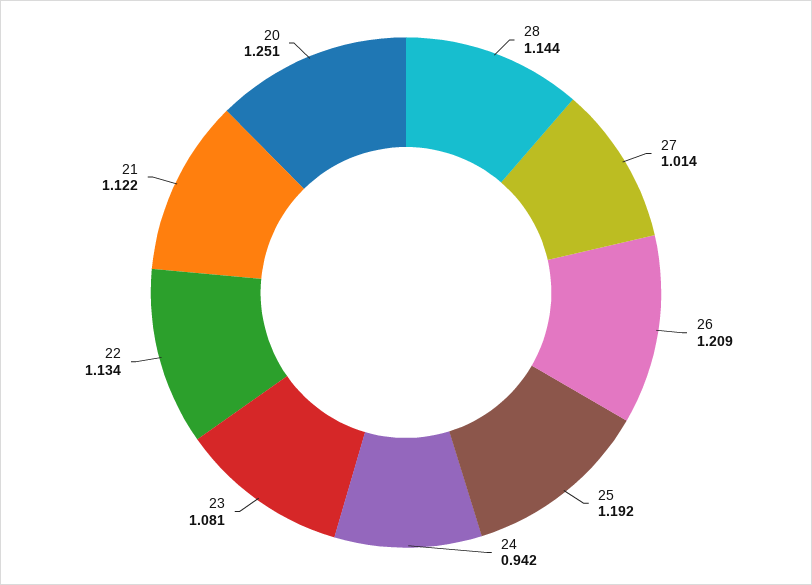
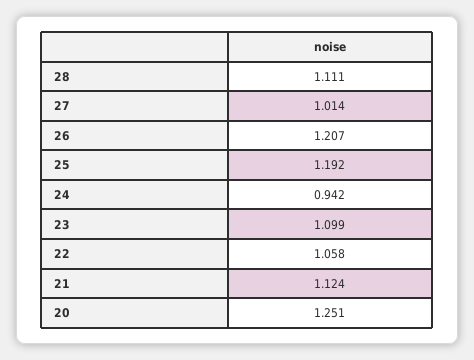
  {
-   "28": 1.144,
+   "28": 1.111,
    "27": 1.014,
-   "26": 1.209,
+   "26": 1.207,
    "25": 1.192,
    "24": 0.942,
-   "23": 1.081,
+   "23": 1.099,
-   "22": 1.134,
+   "22": 1.058,
-   "21": 1.122,
+   "21": 1.124,
    "20": 1.251
  }

